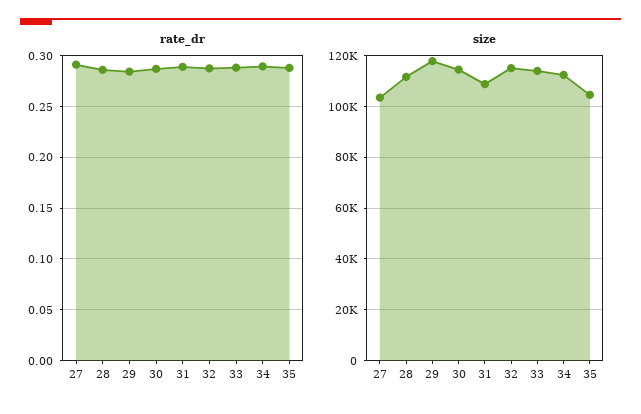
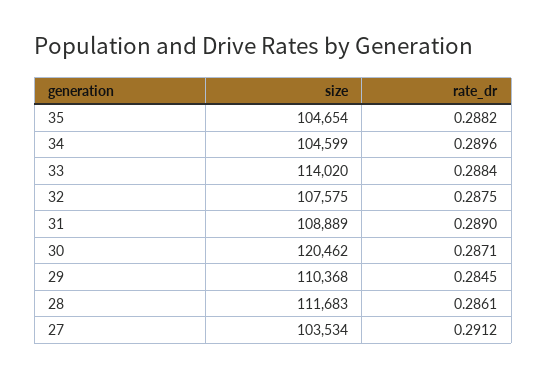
  {
    "rate_dr": {
      "27": 0.2912,
      "28": 0.2861,
      "29": 0.2845,
      "30": 0.2871,
      "31": 0.289,
      "32": 0.2875,
      "33": 0.2884,
      "34": 0.2896,
      "35": 0.2882
    },
    "size": {
      "27": 103534,
      "28": 111683,
-     "29": 117500,
+     "29": 110368,
-     "30": 115000,
+     "30": 120462,
      "31": 108889,
-     "32": 115000,
+     "32": 107575,
      "33": 114020,
-     "34": 112500,
+     "34": 104599,
      "35": 104654
    }
  }

